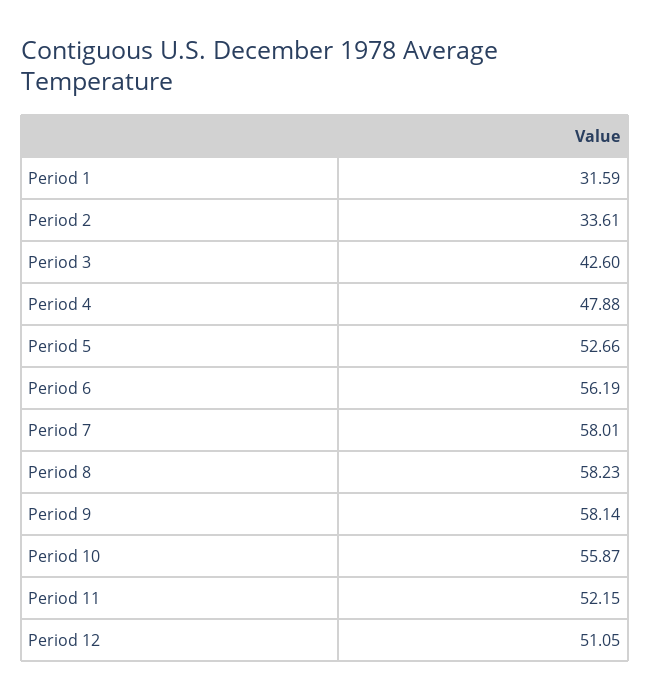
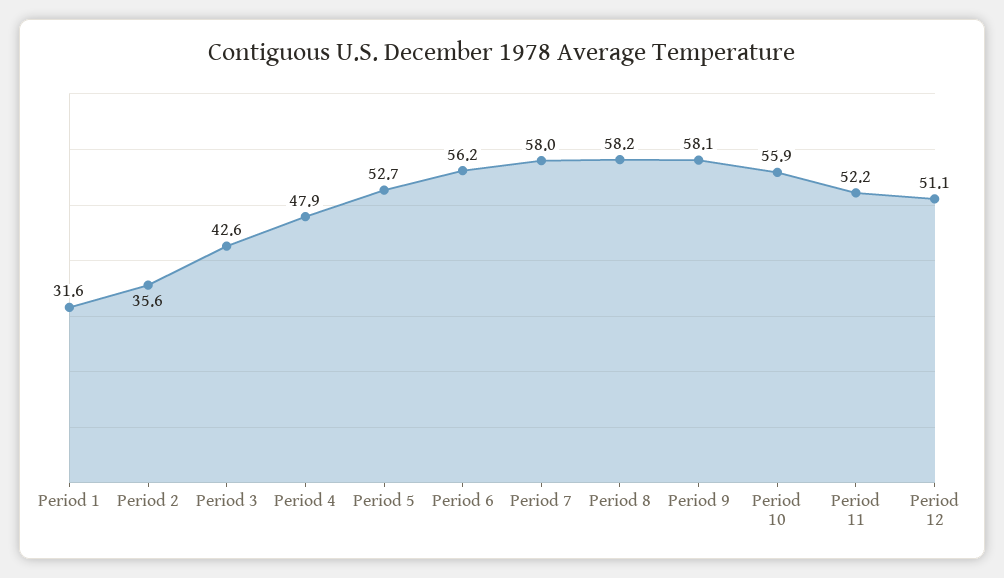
  {
    "Period 1": 31.59,
-   "Period 2": 33.61,
+   "Period 2": 35.6,
    "Period 3": 42.6,
    "Period 4": 47.88,
    "Period 5": 52.66,
    "Period 6": 56.19,
    "Period 7": 58.01,
    "Period 8": 58.23,
    "Period 9": 58.14,
    "Period 10": 55.87,
    "Period 11": 52.15,
    "Period 12": 51.05
  }

